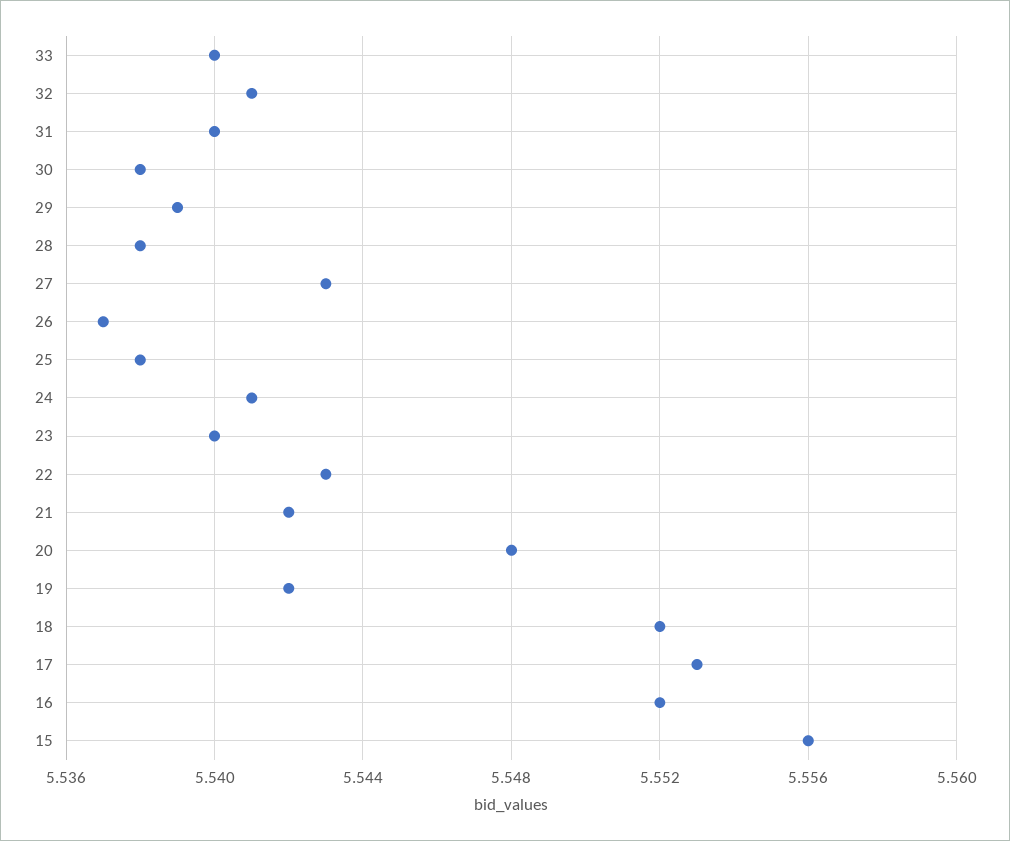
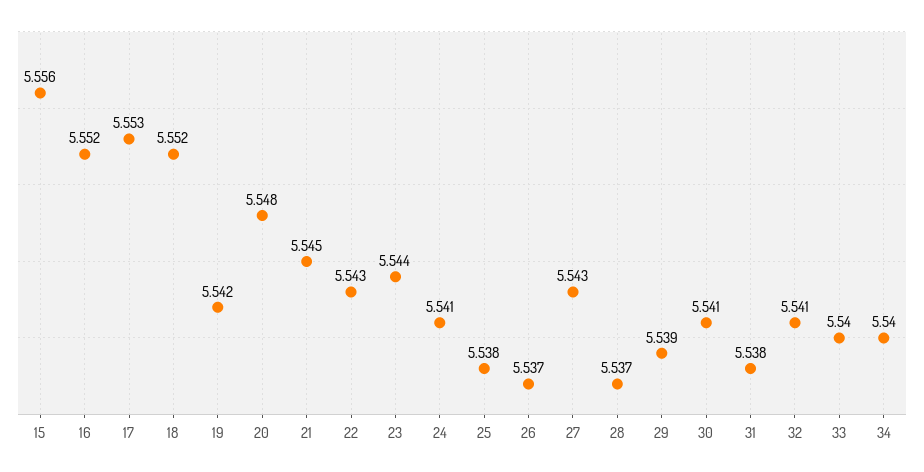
  {
    "33": 5.54,
    "32": 5.541,
-   "31": 5.54,
+   "31": 5.538,
-   "30": 5.538,
+   "30": 5.541,
    "29": 5.539,
-   "28": 5.538,
+   "28": 5.537,
    "27": 5.543,
    "26": 5.537,
    "25": 5.538,
    "24": 5.541,
-   "23": 5.54,
+   "23": 5.544,
    "22": 5.543,
-   "21": 5.542,
+   "21": 5.545,
    "20": 5.548,
    "19": 5.542,
    "18": 5.552,
    "17": 5.553,
    "16": 5.552,
-   "15": 5.556
+   "15": 5.556,
+   "34": 5.54
  }

